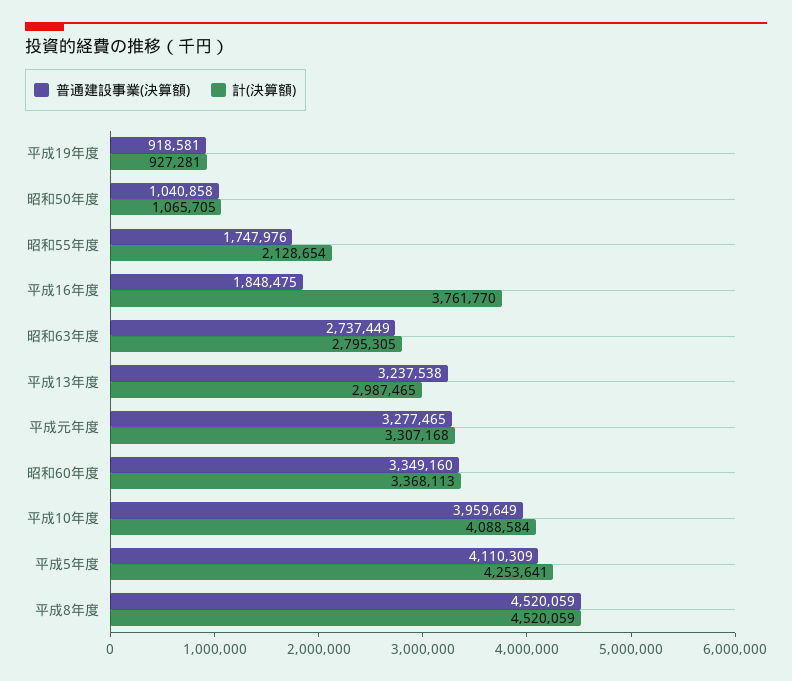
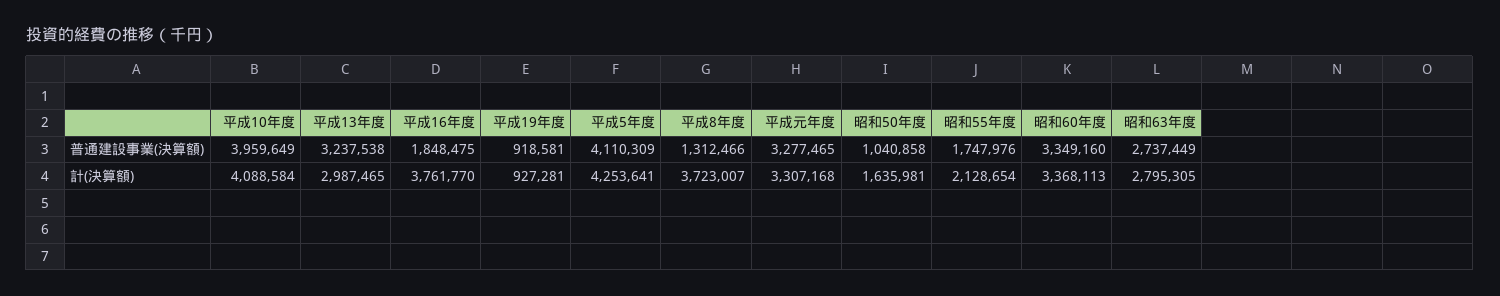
  {
    "普通建設事業(決算額)": {
      "平成19年度": 918581,
      "昭和50年度": 1040858,
      "昭和55年度": 1747976,
      "平成16年度": 1848475,
      "昭和63年度": 2737449,
      "平成13年度": 3237538,
      "平成元年度": 3277465,
      "昭和60年度": 3349160,
      "平成10年度": 3959649,
      "平成5年度": 4110309,
-     "平成8年度": 4520059
+     "平成8年度": 1312466
    },
    "計(決算額)": {
      "平成19年度": 927281,
-     "昭和50年度": 1065705,
+     "昭和50年度": 1635981,
      "昭和55年度": 2128654,
      "平成16年度": 3761770,
      "昭和63年度": 2795305,
      "平成13年度": 2987465,
      "平成元年度": 3307168,
      "昭和60年度": 3368113,
      "平成10年度": 4088584,
      "平成5年度": 4253641,
-     "平成8年度": 4520059
+     "平成8年度": 3723007
    }
  }

